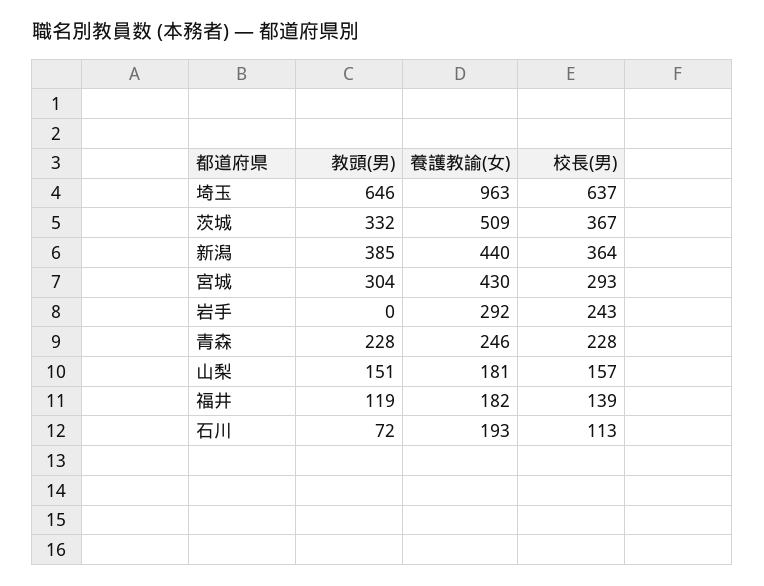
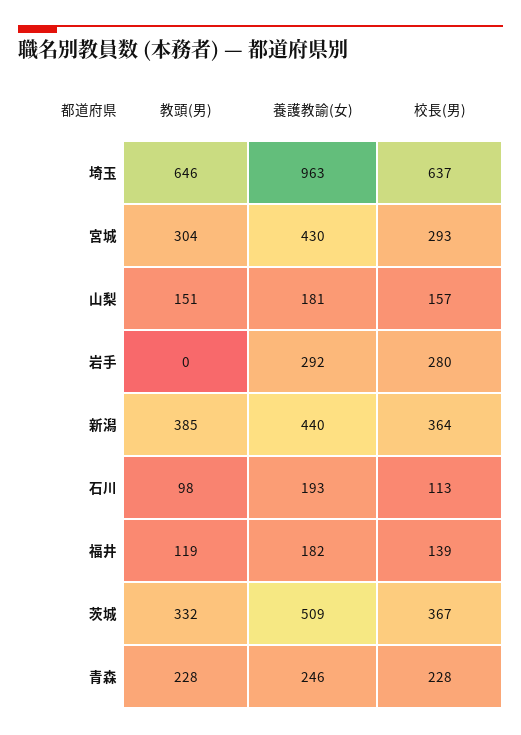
  {
    "教頭(男)": {
      "埼玉": 646,
      "茨城": 332,
      "新潟": 385,
      "宮城": 304,
      "岩手": 0,
      "青森": 228,
      "山梨": 151,
      "福井": 119,
-     "石川": 72
+     "石川": 98
    },
    "養護教諭(女)": {
      "埼玉": 963,
      "茨城": 509,
      "新潟": 440,
      "宮城": 430,
      "岩手": 292,
      "青森": 246,
      "山梨": 181,
      "福井": 182,
      "石川": 193
    },
    "校長(男)": {
      "埼玉": 637,
      "茨城": 367,
      "新潟": 364,
      "宮城": 293,
-     "岩手": 243,
+     "岩手": 280,
      "青森": 228,
      "山梨": 157,
      "福井": 139,
      "石川": 113
    }
  }

